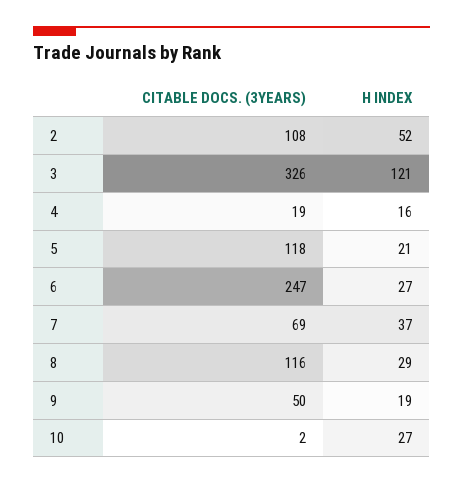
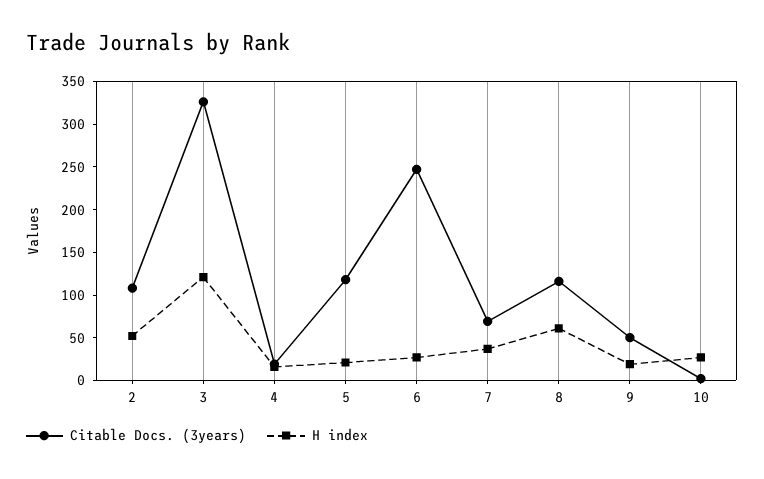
  {
    "CITABLE DOCS. (3YEARS)": {
      "2": 108,
      "3": 326,
      "4": 19,
      "5": 118,
      "6": 247,
      "7": 69,
      "8": 116,
      "9": 50,
      "10": 2
    },
    "H INDEX": {
      "2": 52,
      "3": 121,
      "4": 16,
      "5": 21,
      "6": 27,
      "7": 37,
-     "8": 29,
+     "8": 60,
      "9": 19,
      "10": 27
    }
  }

